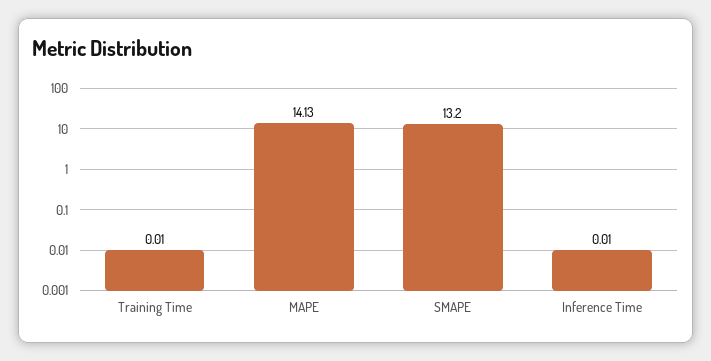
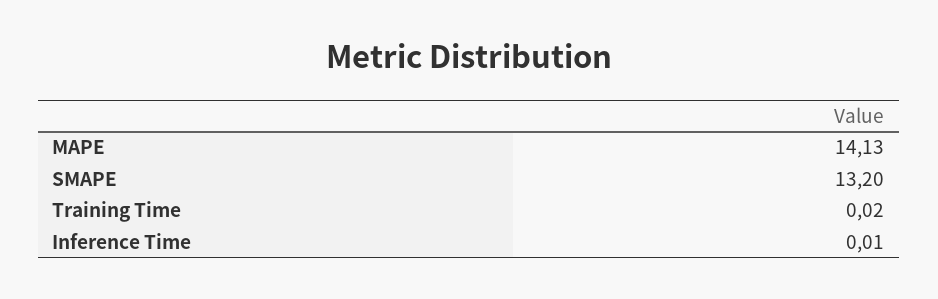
  {
-   "Training Time": 0.01,
+   "Training Time": 0.02,
    "MAPE": 14.13,
    "SMAPE": 13.2,
    "Inference Time": 0.01
  }

